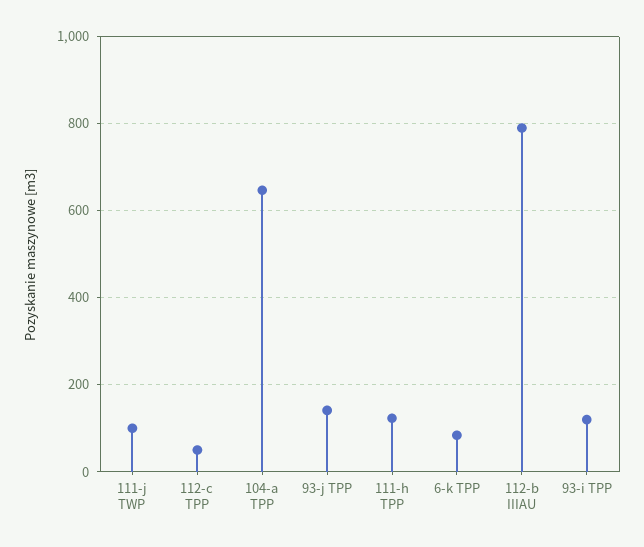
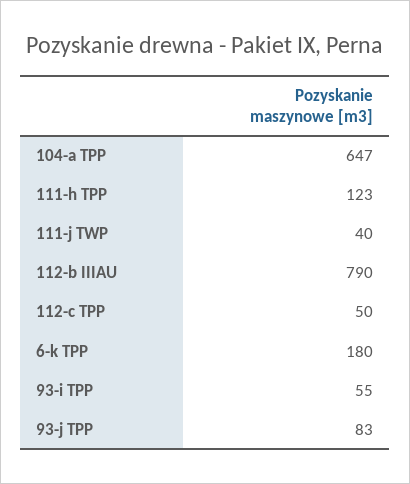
  {
-   "111-j TWP": 100,
+   "111-j TWP": 40,
    "112-c TPP": 50,
    "104-a TPP": 647,
-   "93-j TPP": 140,
+   "93-j TPP": 83,
    "111-h TPP": 123,
-   "6-k TPP": 80,
+   "6-k TPP": 180,
    "112-b IIIAU": 790,
-   "93-i TPP": 120
+   "93-i TPP": 55
  }

